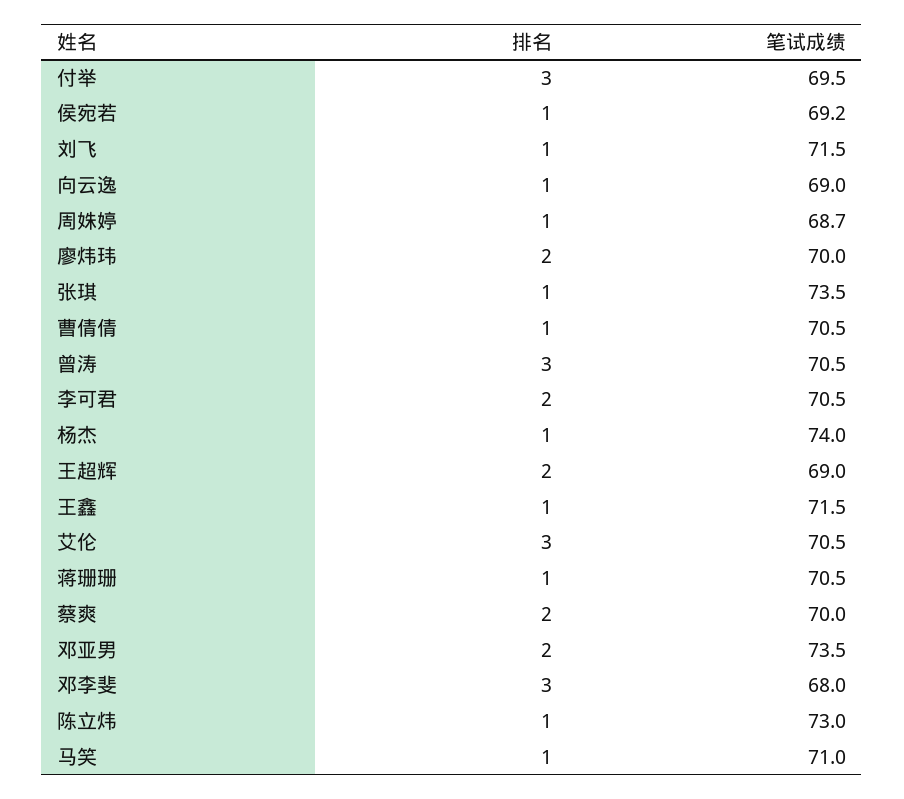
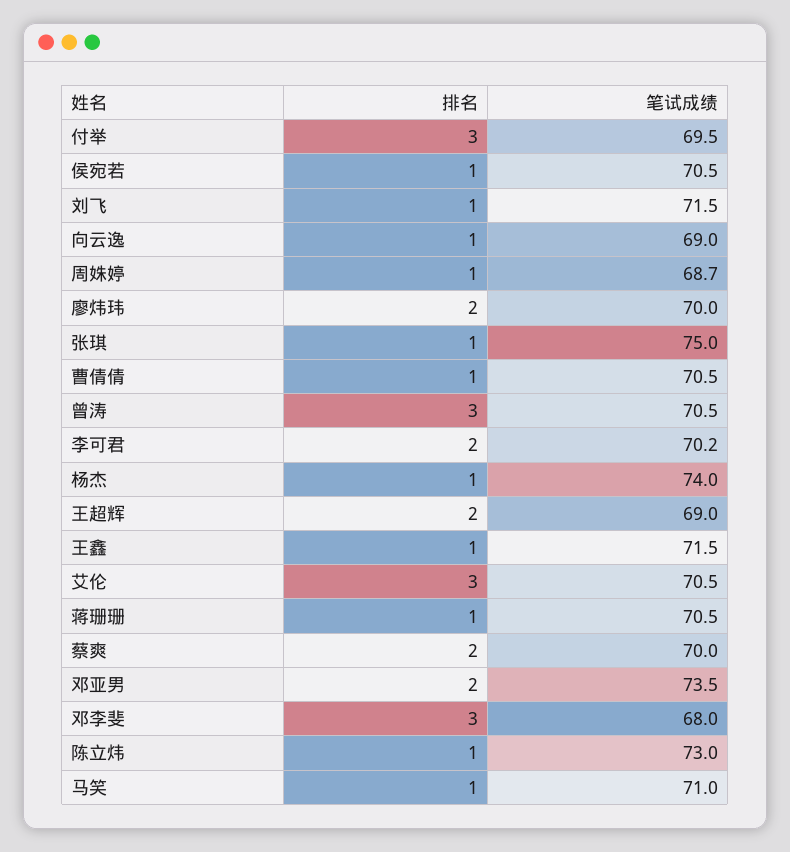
  {
    "排名": {
      "付举": 3,
      "侯宛若": 1,
      "刘飞": 1,
      "向云逸": 1,
      "周姝婷": 1,
      "廖炜玮": 2,
      "张琪": 1,
      "曹倩倩": 1,
      "曾涛": 3,
      "李可君": 2,
      "杨杰": 1,
      "王超辉": 2,
      "王鑫": 1,
      "艾伦": 3,
      "蒋珊珊": 1,
      "蔡爽": 2,
      "邓亚男": 2,
      "邓李斐": 3,
      "陈立炜": 1,
      "马笑": 1
    },
    "笔试成绩": {
      "付举": 69.5,
-     "侯宛若": 69.2,
+     "侯宛若": 70.5,
      "刘飞": 71.5,
      "向云逸": 69,
      "周姝婷": 68.7,
      "廖炜玮": 70,
-     "张琪": 73.5,
+     "张琪": 75,
      "曹倩倩": 70.5,
      "曾涛": 70.5,
-     "李可君": 70.5,
+     "李可君": 70.2,
      "杨杰": 74,
      "王超辉": 69,
      "王鑫": 71.5,
      "艾伦": 70.5,
      "蒋珊珊": 70.5,
      "蔡爽": 70,
      "邓亚男": 73.5,
      "邓李斐": 68,
      "陈立炜": 73,
      "马笑": 71
    }
  }

